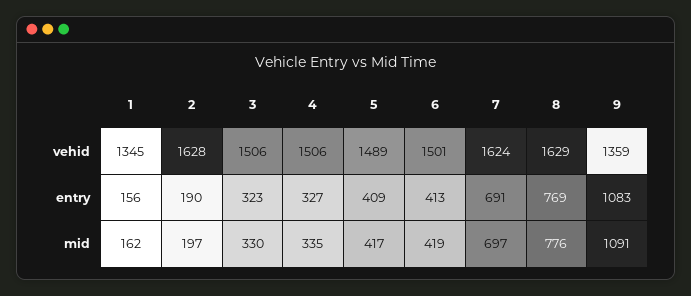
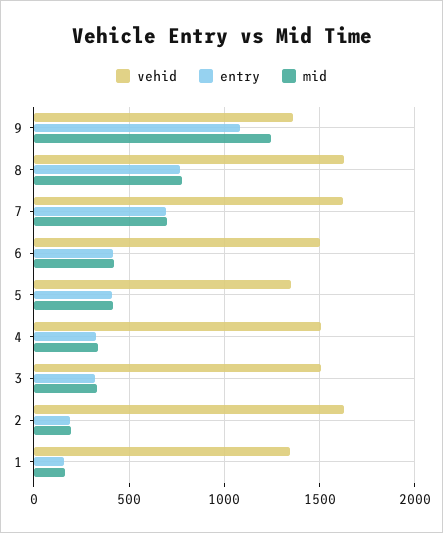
  {
    "vehid": {
      "1": 1345,
      "2": 1628,
      "3": 1506,
      "4": 1506,
-     "5": 1489,
+     "5": 1350,
      "6": 1501,
      "7": 1624,
      "8": 1629,
      "9": 1359
    },
    "entry": {
      "1": 156,
      "2": 190,
      "3": 323,
      "4": 327,
      "5": 409,
      "6": 413,
      "7": 691,
      "8": 769,
      "9": 1083
    },
    "mid": {
      "1": 162,
      "2": 197,
      "3": 330,
      "4": 335,
      "5": 417,
      "6": 419,
      "7": 697,
      "8": 776,
-     "9": 1091
+     "9": 1250
    }
  }

